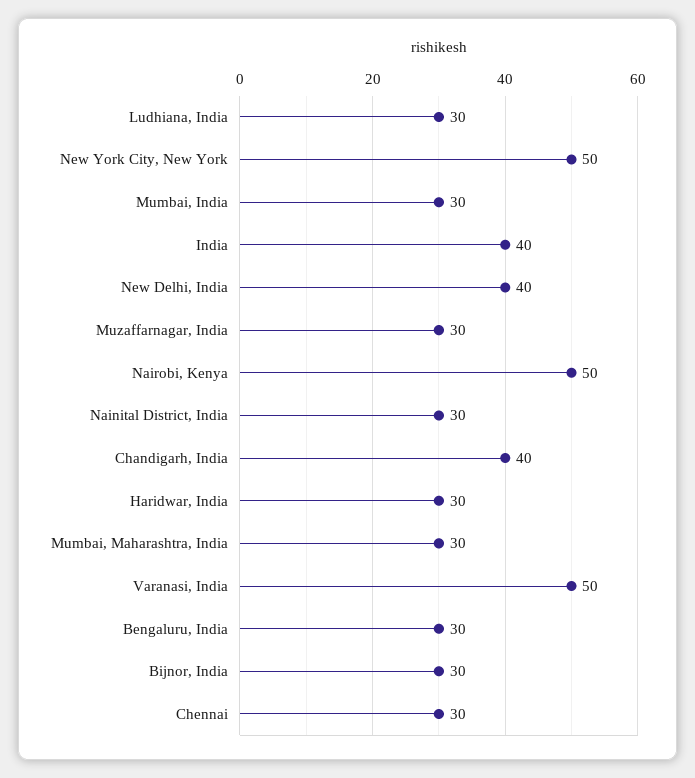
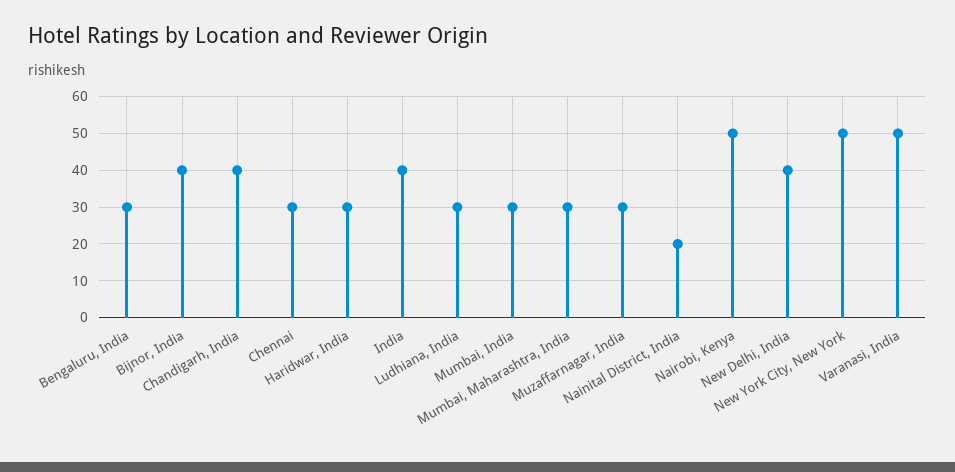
  {
    "Ludhiana, India": 30,
    "New York City, New York": 50,
    "Mumbai, India": 30,
    "India": 40,
    "New Delhi, India": 40,
    "Muzaffarnagar, India": 30,
    "Nairobi, Kenya": 50,
-   "Nainital District, India": 30,
+   "Nainital District, India": 20,
    "Chandigarh, India": 40,
    "Haridwar, India": 30,
    "Mumbai, Maharashtra, India": 30,
    "Varanasi, India": 50,
    "Bengaluru, India": 30,
-   "Bijnor, India": 30,
+   "Bijnor, India": 40,
    "Chennai": 30
  }

